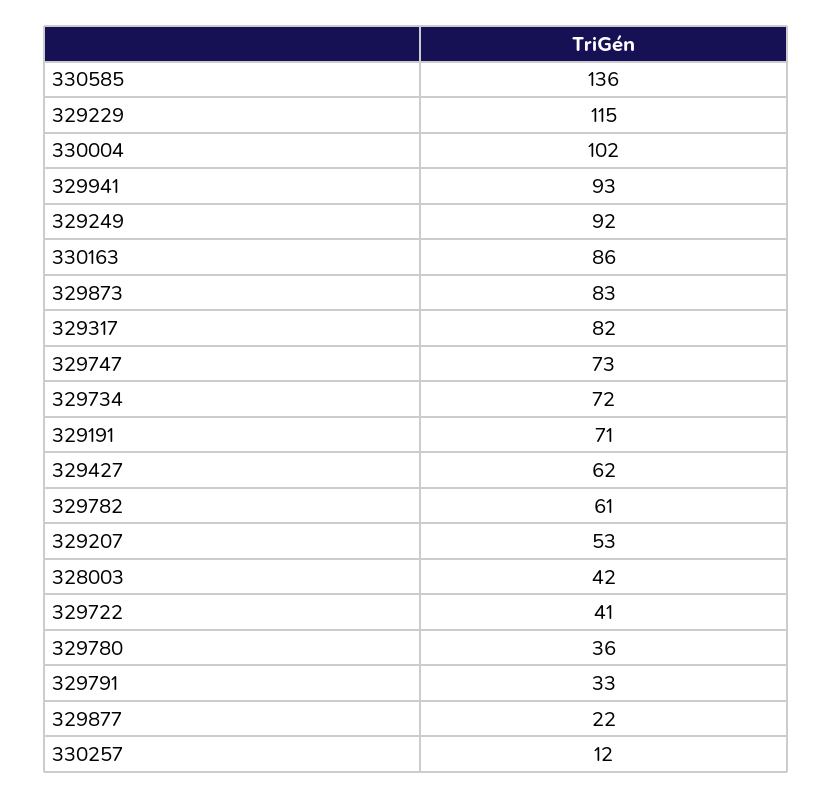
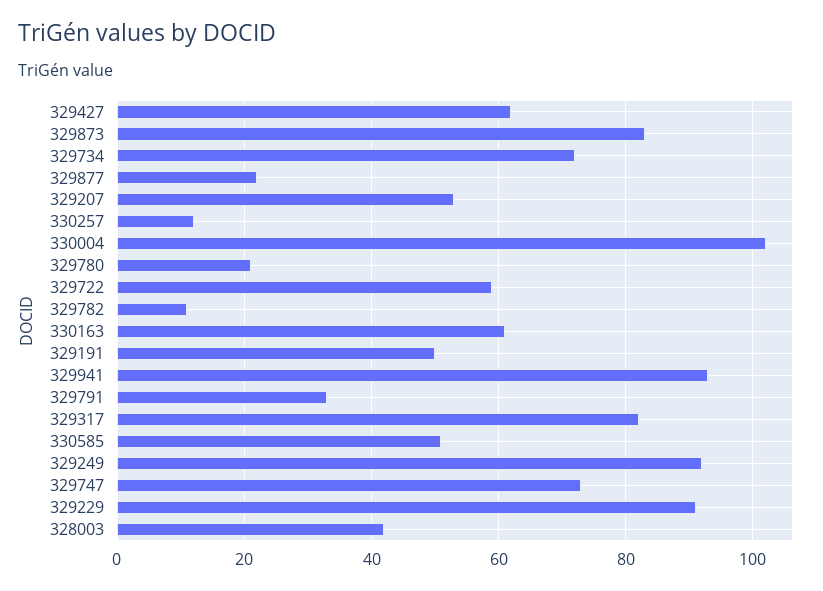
  {
-   "330585": 136,
+   "330585": 50,
-   "329229": 115,
+   "329229": 90,
    "330004": 102,
    "329941": 93,
    "329249": 92,
-   "330163": 86,
+   "330163": 60,
    "329873": 83,
    "329317": 82,
    "329747": 73,
    "329734": 72,
-   "329191": 71,
+   "329191": 50,
    "329427": 62,
-   "329782": 61,
+   "329782": 10,
    "329207": 53,
    "328003": 42,
-   "329722": 41,
+   "329722": 60,
-   "329780": 36,
+   "329780": 20,
    "329791": 33,
    "329877": 22,
    "330257": 12
  }

